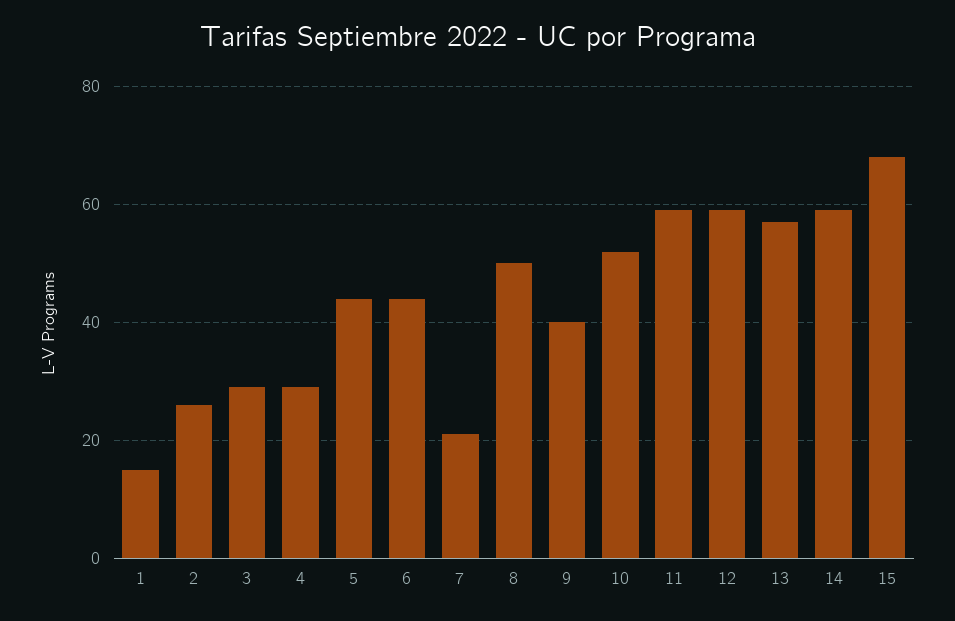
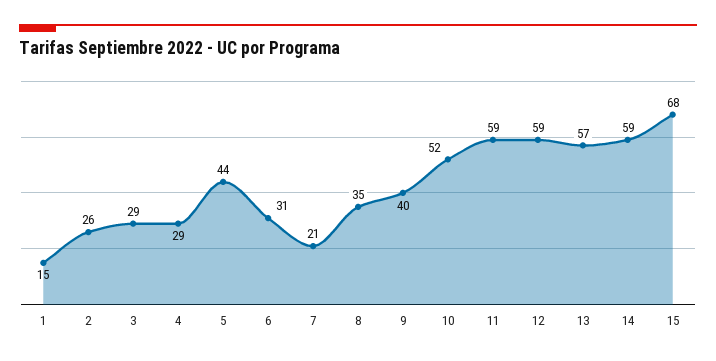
  {
    "1": 15,
    "2": 26,
    "3": 29,
    "4": 29,
    "5": 44,
-   "6": 45,
+   "6": 31,
    "7": 21,
-   "8": 50,
+   "8": 35,
    "9": 40,
    "10": 52,
    "11": 59,
    "12": 59,
    "13": 57,
    "14": 59,
    "15": 68
  }

